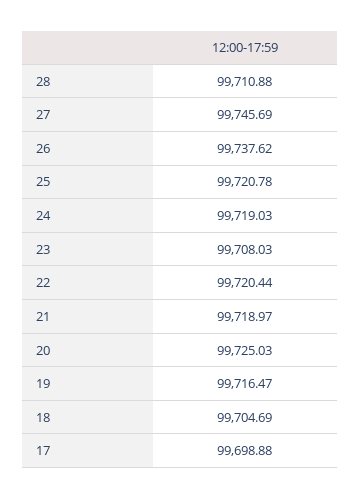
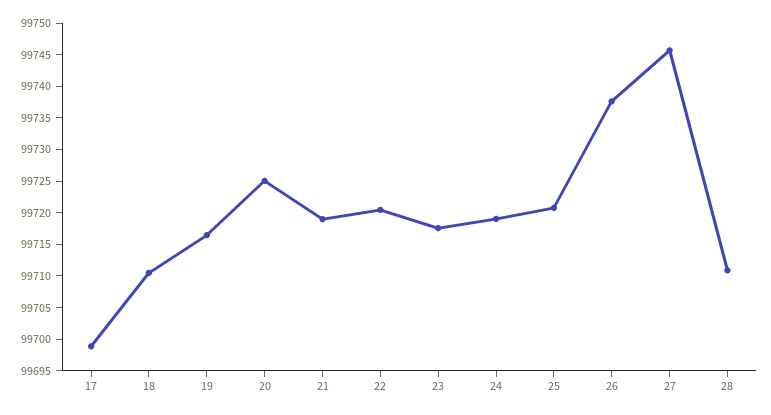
  {
    "28": 99710.88,
    "27": 99745.69,
    "26": 99737.62,
    "25": 99720.78,
    "24": 99719.03,
-   "23": 99708.03,
+   "23": 99717.5,
    "22": 99720.44,
    "21": 99718.97,
    "20": 99725.03,
    "19": 99716.47,
-   "18": 99704.69,
+   "18": 99710,
    "17": 99698.88
  }

